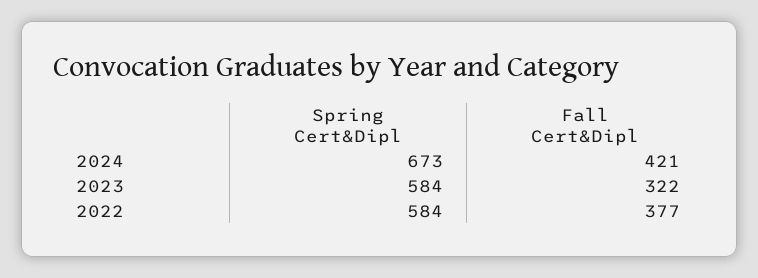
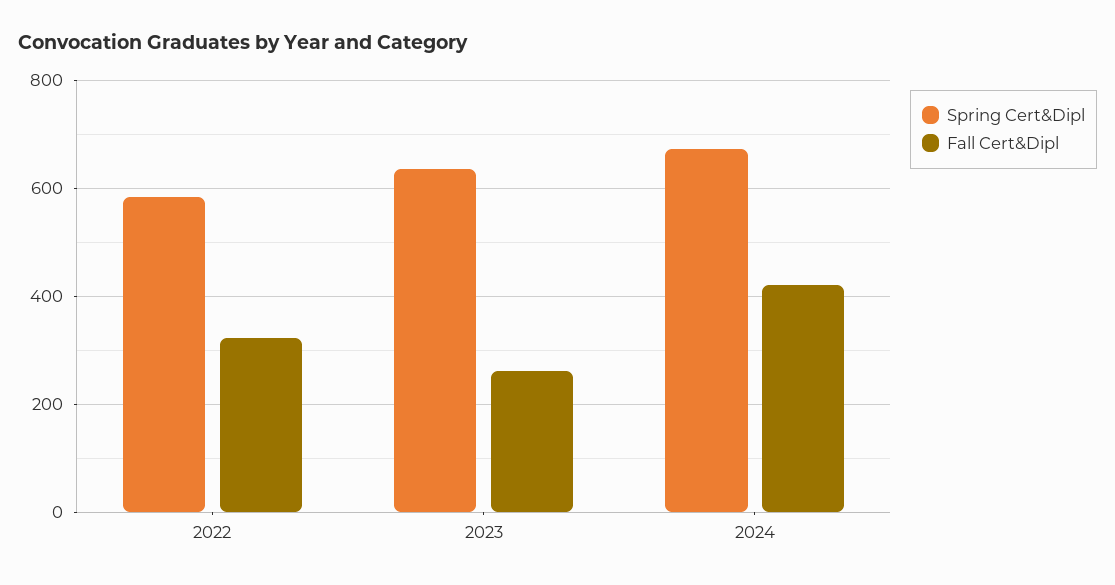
  {
    "Spring Cert&Dipl": {
      "2024": 673,
-     "2023": 584,
+     "2023": 640,
      "2022": 584
    },
    "Fall Cert&Dipl": {
      "2024": 421,
-     "2023": 322,
+     "2023": 260,
-     "2022": 377
+     "2022": 320
    }
  }

